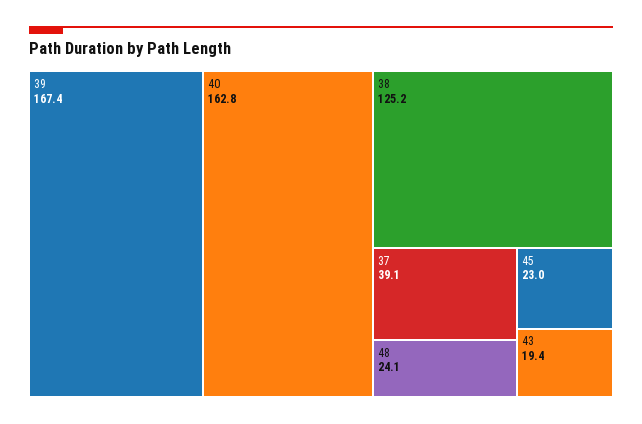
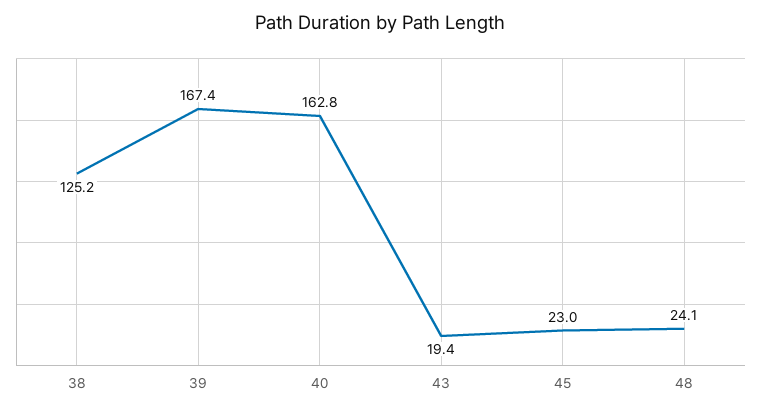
  {
    "39": 167.4,
    "40": 162.8,
    "38": 125.2,
-   "37": 39.1,
    "48": 24.1,
    "45": 23,
    "43": 19.4
  }

